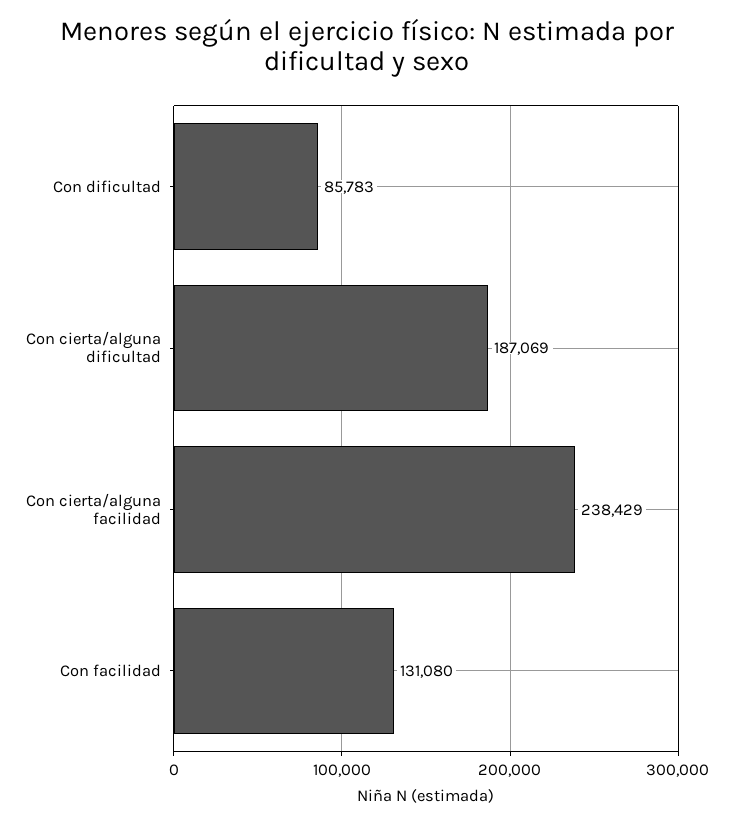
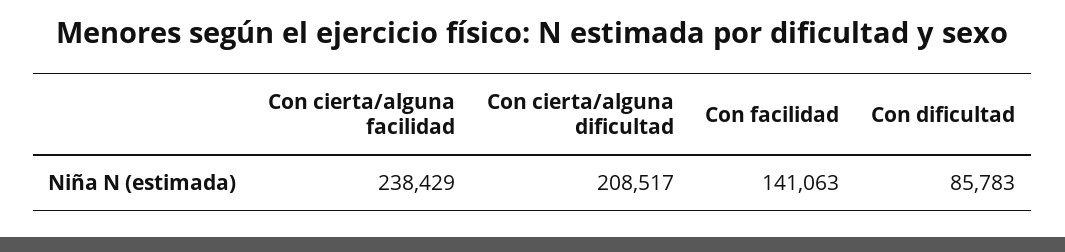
  {
    "Con dificultad": 85783,
-   "Con cierta/alguna dificultad": 187069,
+   "Con cierta/alguna dificultad": 208517,
    "Con cierta/alguna facilidad": 238429,
-   "Con facilidad": 131080
+   "Con facilidad": 141063
  }

